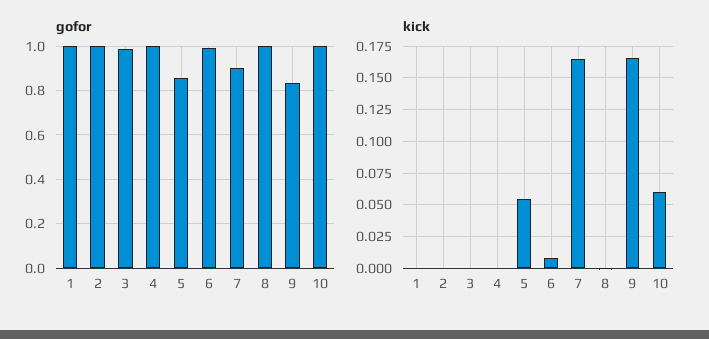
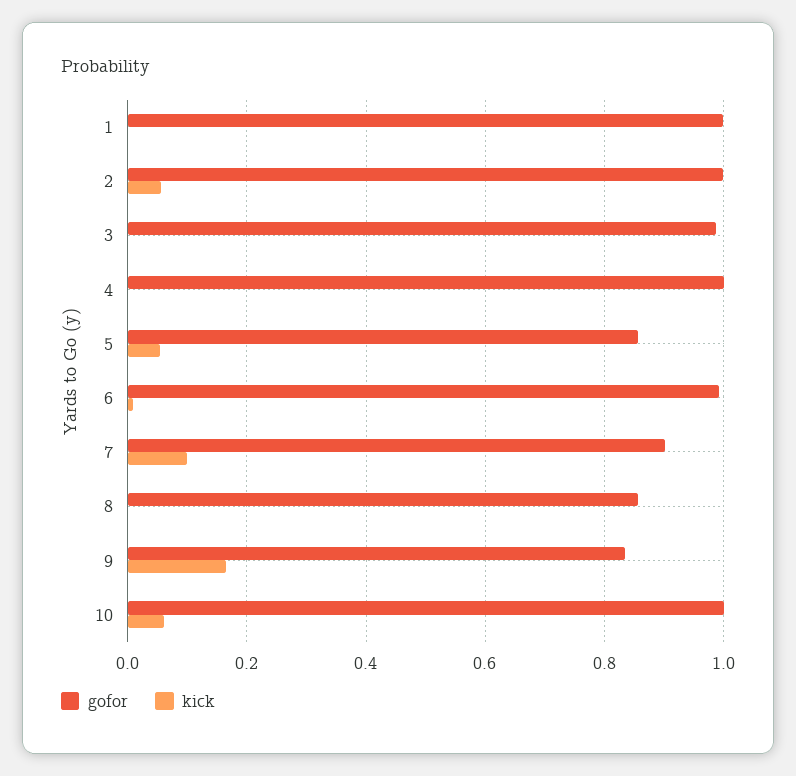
  {
    "gofor": {
      "1": 1,
      "2": 1,
      "3": 0.98,
      "4": 1,
      "5": 0.86,
      "6": 1,
      "7": 0.9,
-     "8": 1,
+     "8": 0.86,
      "9": 0.84,
      "10": 1
    },
    "kick": {
      "1": 0,
-     "2": 0,
+     "2": 0.06,
      "3": 0,
      "4": 0,
      "5": 0.055,
      "6": 0.01,
-     "7": 0.165,
+     "7": 0.1,
      "8": 0,
      "9": 0.165,
      "10": 0.06
    }
  }

